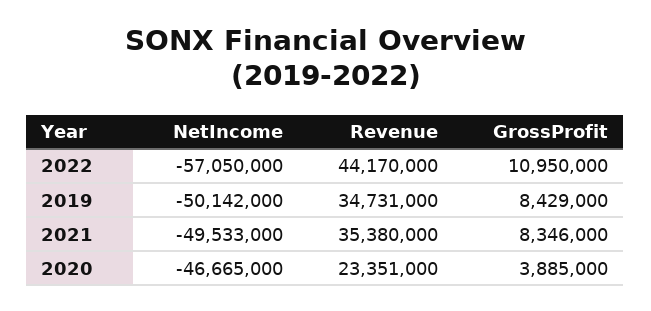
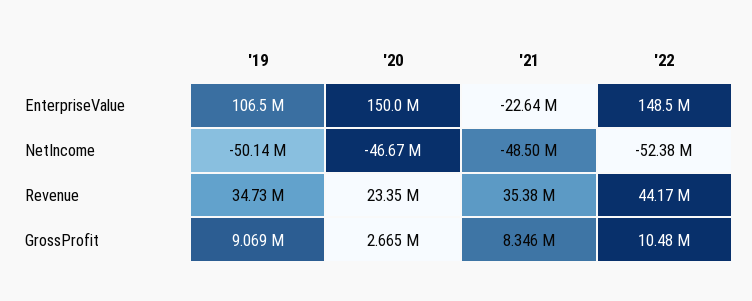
  {
    "NetIncome": {
-     "2022": -57050000,
+     "2022": -52380000,
      "2019": -50142000,
-     "2021": -49533000,
+     "2021": -48500000,
      "2020": -46665000
    },
    "Revenue": {
      "2022": 44170000,
      "2019": 34731000,
      "2021": 35380000,
      "2020": 23351000
    },
    "GrossProfit": {
-     "2022": 10950000,
+     "2022": 10480000,
-     "2019": 8429000,
+     "2019": 9069000,
      "2021": 8346000,
-     "2020": 3885000
+     "2020": 2665000
-   }
+   },
+   "EnterpriseValue": {
+     "2019": 106500000,
+     "2020": 150000000,
+     "2021": -22640000,
+     "2022": 148500000
+   }
  }

